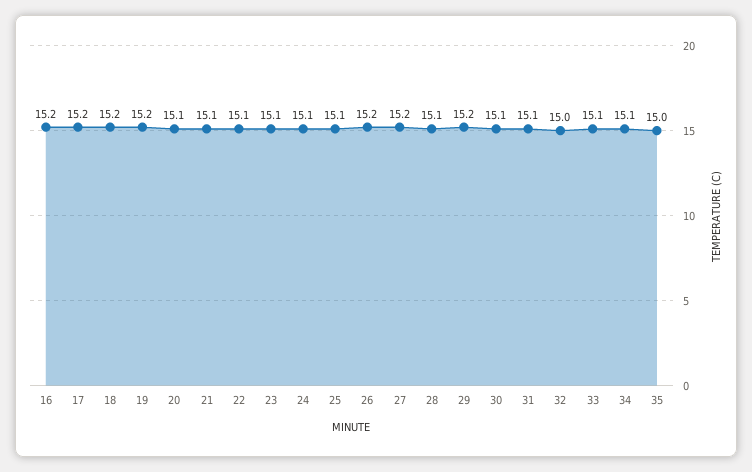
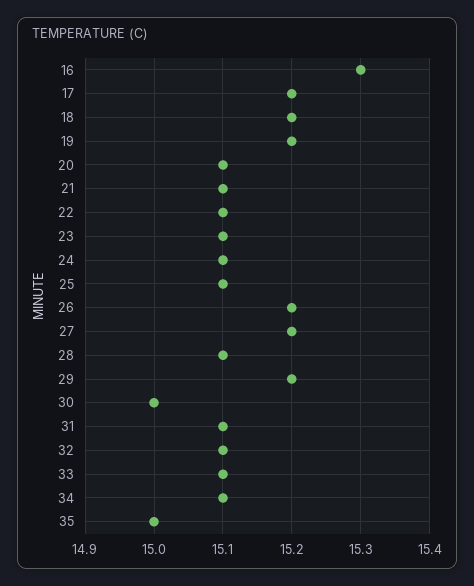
  {
-   "16": 15.2,
+   "16": 15.3,
    "17": 15.2,
    "18": 15.2,
    "19": 15.2,
    "20": 15.1,
    "21": 15.1,
    "22": 15.1,
    "23": 15.1,
    "24": 15.1,
    "25": 15.1,
    "26": 15.2,
    "27": 15.2,
    "28": 15.1,
    "29": 15.2,
-   "30": 15.1,
+   "30": 15,
    "31": 15.1,
-   "32": 15,
+   "32": 15.1,
    "33": 15.1,
    "34": 15.1,
    "35": 15
  }

